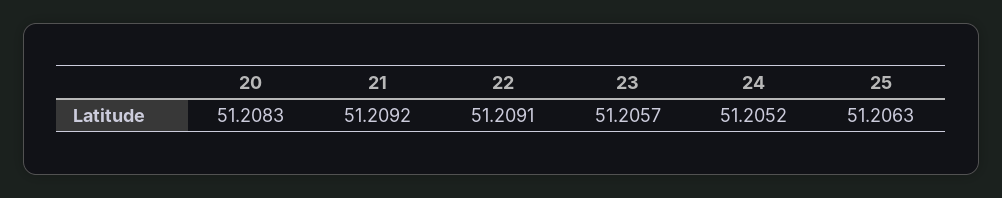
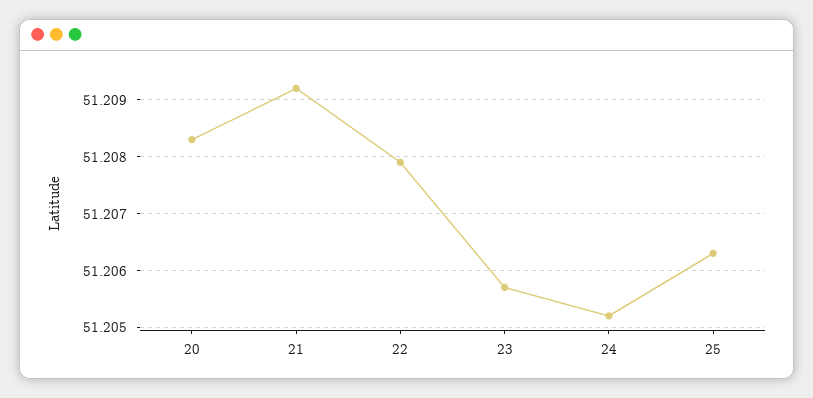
  {
    "20": 51.2083,
    "21": 51.2092,
-   "22": 51.2091,
+   "22": 51.208,
    "23": 51.2057,
    "24": 51.2052,
    "25": 51.2063
  }

